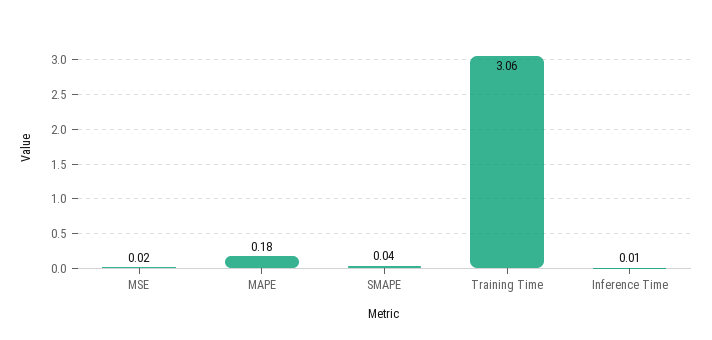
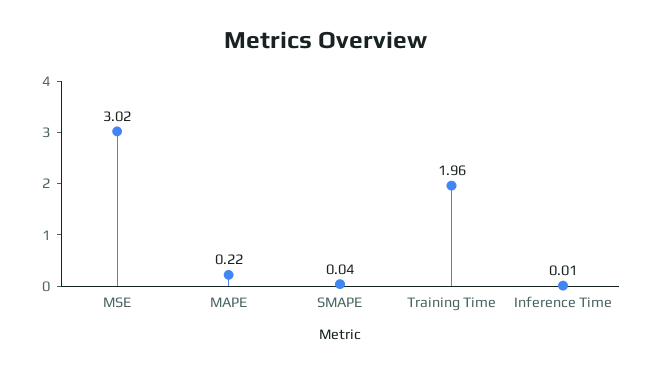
  {
-   "MSE": 0.02,
+   "MSE": 3.02,
-   "MAPE": 0.18,
+   "MAPE": 0.22,
    "SMAPE": 0.04,
-   "Training Time": 3.06,
+   "Training Time": 1.96,
    "Inference Time": 0.01
  }

